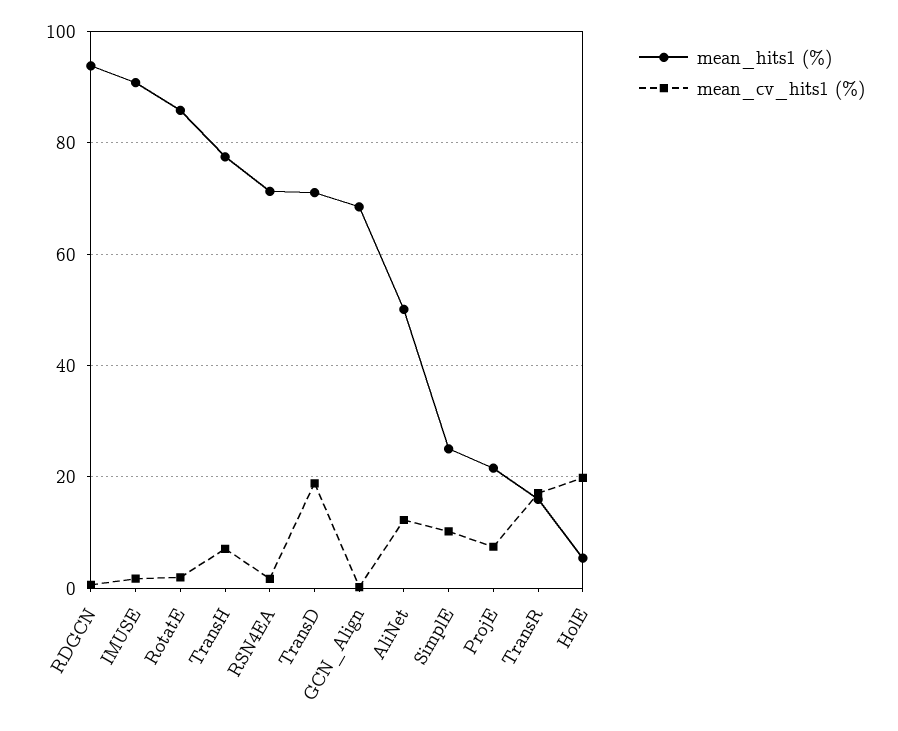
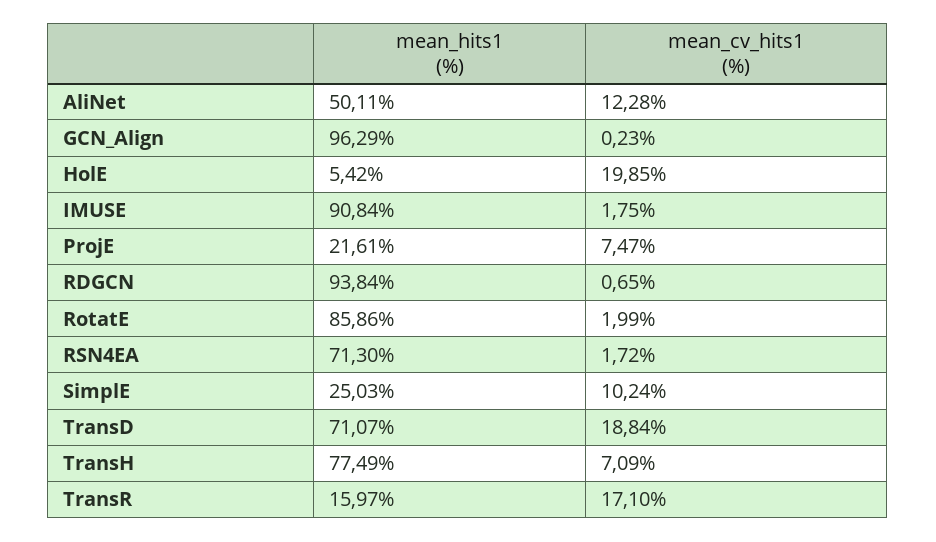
  {
    "mean_hits1 (%)": {
      "RDGCN": 93.84,
      "IMUSE": 90.84,
      "RotatE": 85.86,
      "TransH": 77.49,
      "RSN4EA": 71.3,
      "TransD": 71.07,
-     "GCN_Align": 68,
+     "GCN_Align": 96.29,
      "AliNet": 50.11,
      "SimplE": 25.03,
      "ProjE": 21.61,
      "TransR": 15.97,
      "HolE": 5.42
    },
    "mean_cv_hits1 (%)": {
      "RDGCN": 0.65,
      "IMUSE": 1.75,
      "RotatE": 1.99,
      "TransH": 7.09,
      "RSN4EA": 1.72,
      "TransD": 18.84,
      "GCN_Align": 0.23,
      "AliNet": 12.28,
      "SimplE": 10.24,
      "ProjE": 7.47,
      "TransR": 17.1,
      "HolE": 19.85
    }
  }

